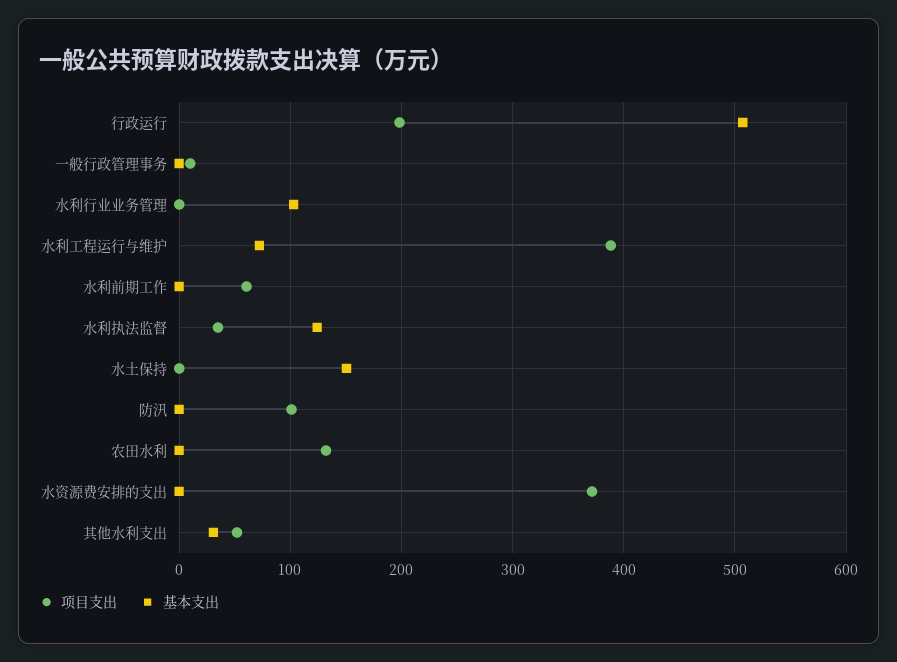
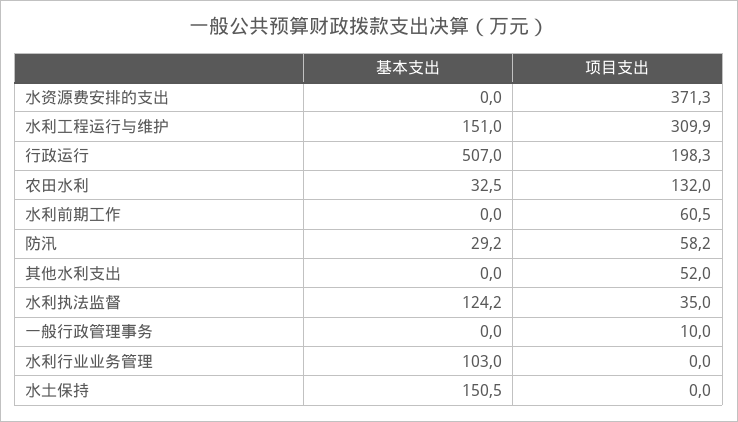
  {
    "项目支出": {
      "行政运行": 198.3,
      "一般行政管理事务": 10,
      "水利行业业务管理": 0,
-     "水利工程运行与维护": 390,
+     "水利工程运行与维护": 309.9,
      "水利前期工作": 60.5,
      "水利执法监督": 35,
      "水土保持": 0,
-     "防汛": 100,
+     "防汛": 58.2,
      "农田水利": 132,
      "水资源费安排的支出": 371.3,
      "其他水利支出": 52
    },
    "基本支出": {
      "行政运行": 507,
      "一般行政管理事务": 0,
      "水利行业业务管理": 103,
-     "水利工程运行与维护": 70,
+     "水利工程运行与维护": 151,
      "水利前期工作": 0,
      "水利执法监督": 124.2,
      "水土保持": 150.5,
-     "防汛": 0,
+     "防汛": 29.2,
-     "农田水利": 0,
+     "农田水利": 32.5,
      "水资源费安排的支出": 0,
-     "其他水利支出": 30
+     "其他水利支出": 0
    }
  }

